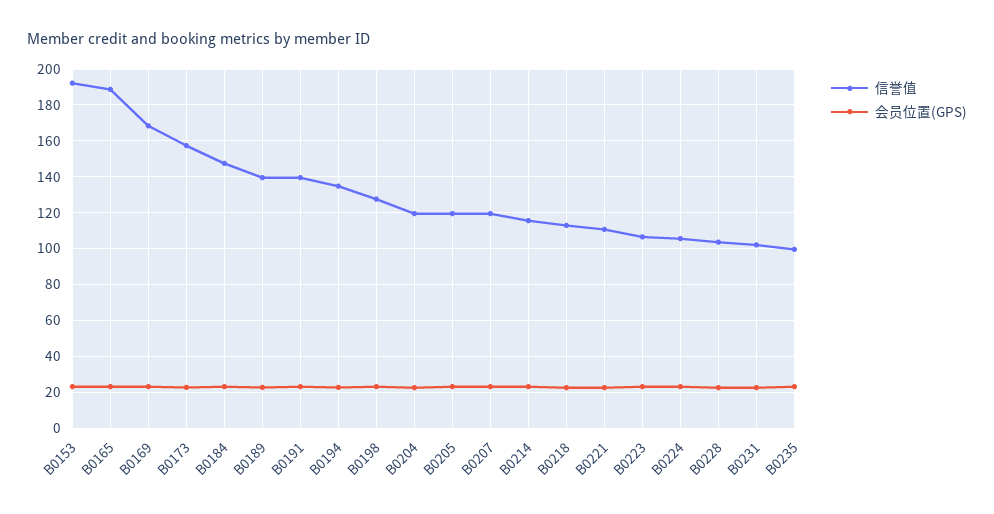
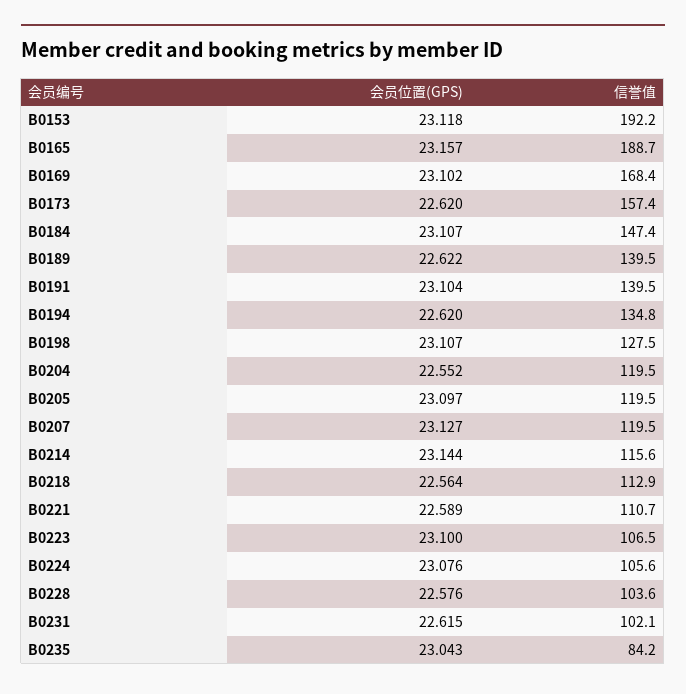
  {
    "信誉值": {
      "B0153": 192.2,
      "B0165": 188.7,
      "B0169": 168.4,
      "B0173": 157.4,
      "B0184": 147.4,
      "B0189": 139.5,
      "B0191": 139.5,
      "B0194": 134.8,
      "B0198": 127.5,
      "B0204": 119.5,
      "B0205": 119.5,
      "B0207": 119.5,
      "B0214": 115.6,
      "B0218": 112.9,
      "B0221": 110.7,
      "B0223": 106.5,
      "B0224": 105.6,
      "B0228": 103.6,
      "B0231": 102.1,
-     "B0235": 100
+     "B0235": 84.2
    },
    "会员位置(GPS)": {
      "B0153": 23.118,
      "B0165": 23.157,
      "B0169": 23.102,
      "B0173": 22.62,
      "B0184": 23.107,
      "B0189": 22.622,
      "B0191": 23.104,
      "B0194": 22.62,
      "B0198": 23.107,
      "B0204": 22.552,
      "B0205": 23.097,
      "B0207": 23.127,
      "B0214": 23.144,
      "B0218": 22.564,
      "B0221": 22.589,
      "B0223": 23.1,
      "B0224": 23.076,
      "B0228": 22.576,
      "B0231": 22.615,
      "B0235": 23.043
    }
  }

